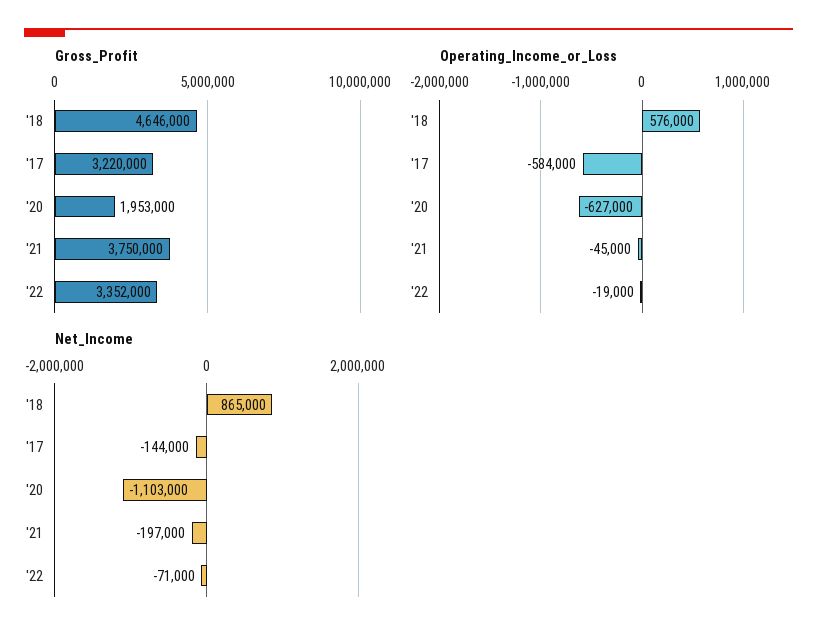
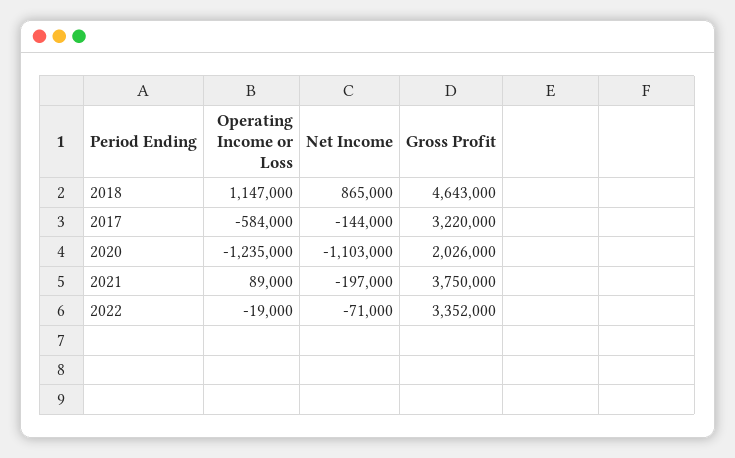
  {
    "Gross_Profit": {
-     "'18": 4646000,
+     "'18": 4643000,
      "'17": 3220000,
-     "'20": 1953000,
+     "'20": 2026000,
      "'21": 3750000,
      "'22": 3352000
    },
    "Operating_Income_or_Loss": {
-     "'18": 576000,
+     "'18": 1147000,
      "'17": -584000,
-     "'20": -627000,
+     "'20": -1235000,
-     "'21": -45000,
+     "'21": 89000,
      "'22": -19000
    },
    "Net_Income": {
      "'18": 865000,
      "'17": -144000,
      "'20": -1103000,
      "'21": -197000,
      "'22": -71000
    }
  }

